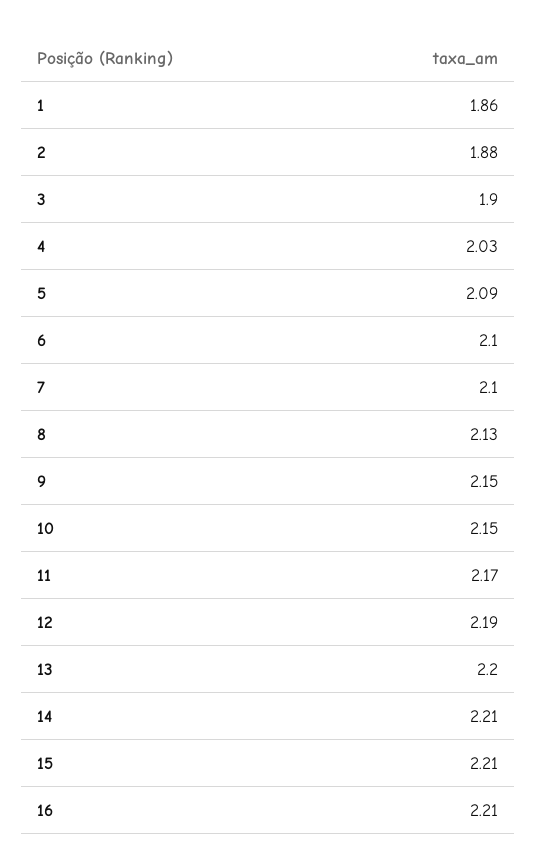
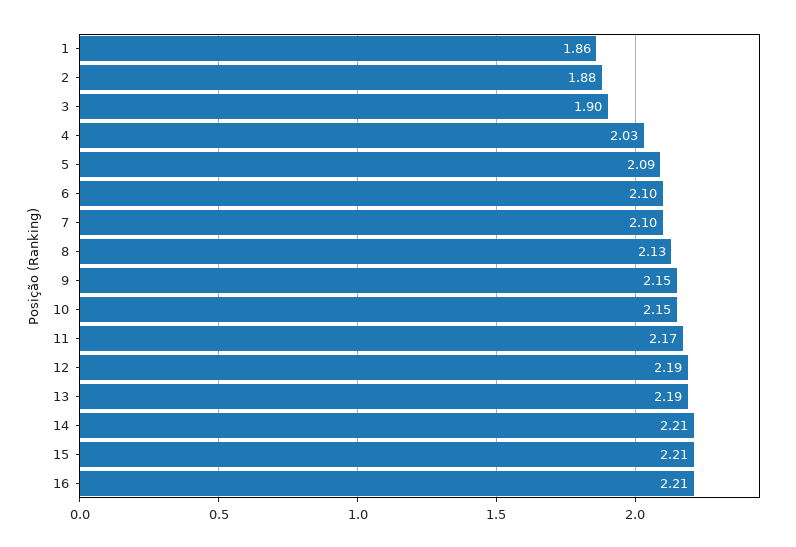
  {
    "1": 1.86,
    "2": 1.88,
    "3": 1.9,
    "4": 2.03,
    "5": 2.09,
    "6": 2.1,
    "7": 2.1,
    "8": 2.13,
    "9": 2.15,
    "10": 2.15,
    "11": 2.17,
    "12": 2.19,
-   "13": 2.2,
+   "13": 2.19,
    "14": 2.21,
    "15": 2.21,
    "16": 2.21
  }

